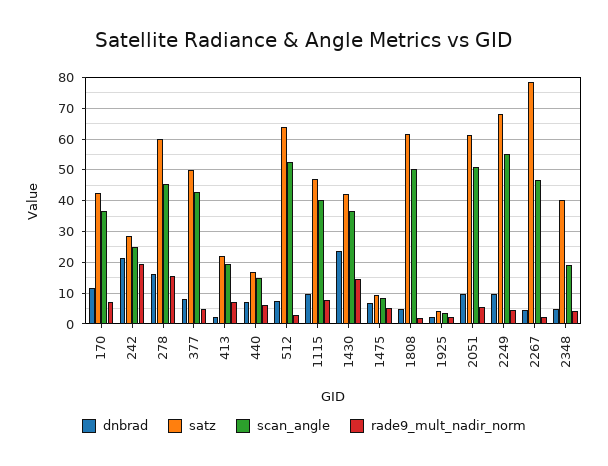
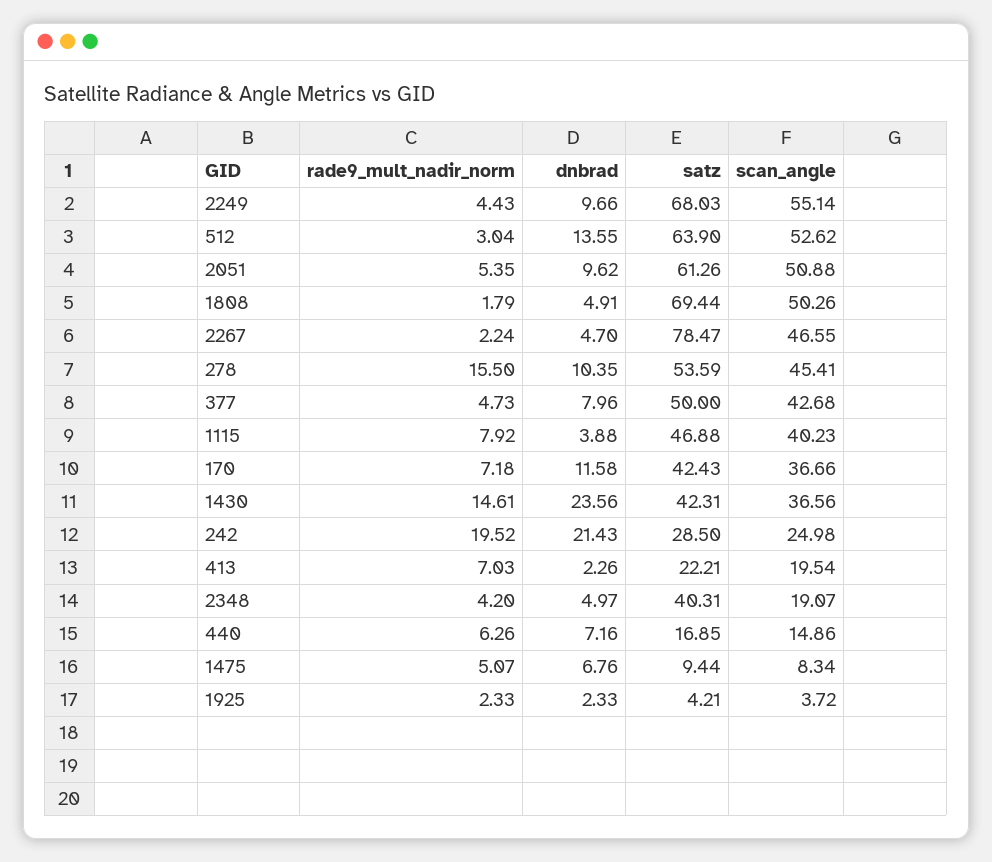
  {
    "dnbrad": {
      "170": 11.58,
      "242": 21.43,
-     "278": 16,
+     "278": 10.35,
      "377": 7.96,
      "413": 2.26,
      "440": 7.16,
-     "512": 8,
+     "512": 13.55,
-     "1115": 10,
+     "1115": 3.88,
      "1430": 23.56,
      "1475": 6.76,
      "1808": 4.91,
      "1925": 2.33,
      "2051": 9.62,
      "2249": 9.66,
      "2267": 4.7,
      "2348": 4.97
    },
    "satz": {
      "170": 42.43,
      "242": 28.5,
-     "278": 60,
+     "278": 53.59,
      "377": 50,
      "413": 22.21,
      "440": 16.85,
      "512": 63.9,
      "1115": 46.88,
      "1430": 42.31,
      "1475": 9.44,
-     "1808": 62,
+     "1808": 69.44,
      "1925": 4.21,
      "2051": 61.26,
      "2249": 68.03,
      "2267": 78.47,
      "2348": 40.31
    },
    "scan_angle": {
      "170": 36.66,
      "242": 24.98,
      "278": 45.41,
      "377": 42.68,
      "413": 19.54,
      "440": 14.86,
      "512": 52.62,
      "1115": 40.23,
      "1430": 36.56,
      "1475": 8.34,
      "1808": 50.26,
      "1925": 3.72,
      "2051": 50.88,
      "2249": 55.14,
      "2267": 46.55,
      "2348": 19.07
    },
    "rade9_mult_nadir_norm": {
      "170": 7.18,
      "242": 19.52,
      "278": 15.5,
      "377": 4.73,
      "413": 7.03,
      "440": 6.26,
      "512": 3.04,
      "1115": 7.92,
      "1430": 14.61,
      "1475": 5.07,
      "1808": 1.79,
      "1925": 2.33,
      "2051": 5.35,
      "2249": 4.43,
      "2267": 2.24,
      "2348": 4.2
    }
  }

